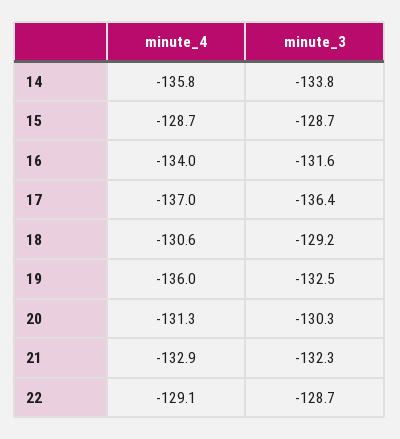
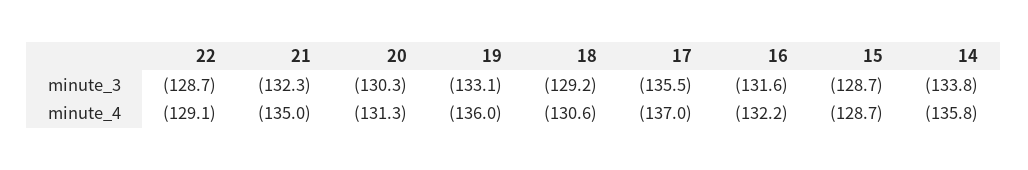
  {
    "minute_4": {
      "14": -135.8,
      "15": -128.7,
-     "16": -134,
+     "16": -132.2,
      "17": -137,
      "18": -130.6,
      "19": -136,
      "20": -131.3,
-     "21": -132.9,
+     "21": -135,
      "22": -129.1
    },
    "minute_3": {
      "14": -133.8,
      "15": -128.7,
      "16": -131.6,
-     "17": -136.4,
+     "17": -135.5,
      "18": -129.2,
-     "19": -132.5,
+     "19": -133.1,
      "20": -130.3,
      "21": -132.3,
      "22": -128.7
    }
  }

